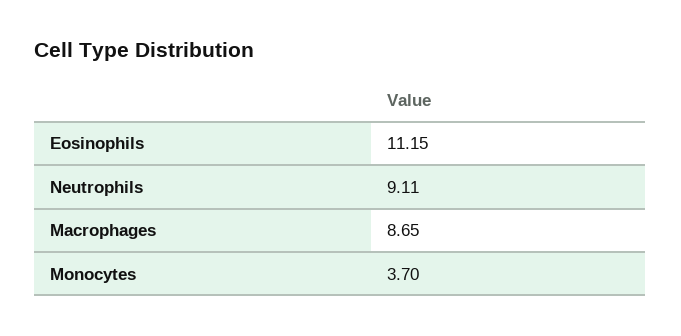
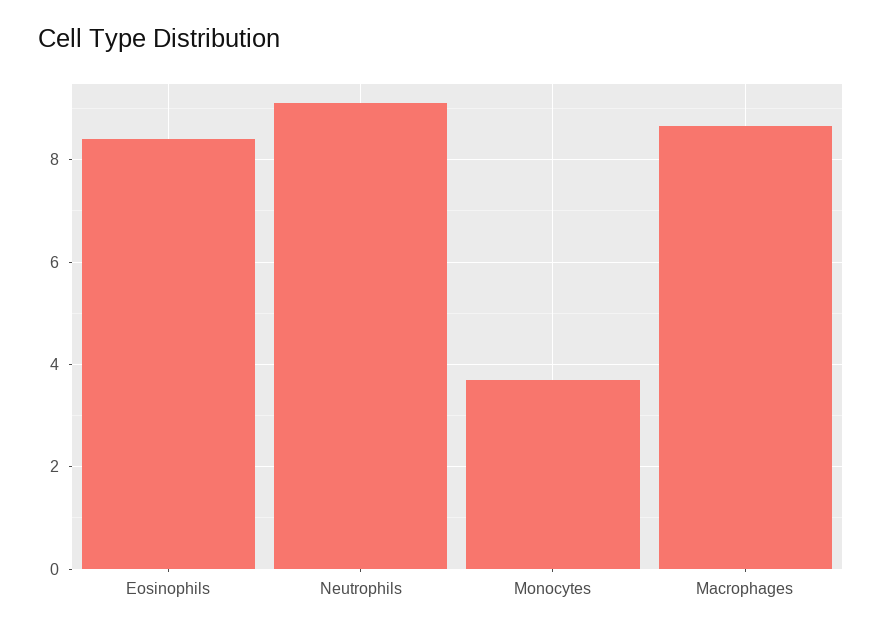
  {
-   "Eosinophils": 11.15,
+   "Eosinophils": 8.4,
    "Neutrophils": 9.11,
    "Macrophages": 8.65,
    "Monocytes": 3.7
  }

